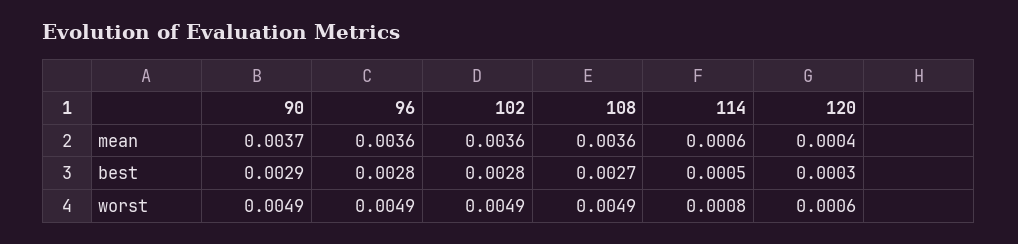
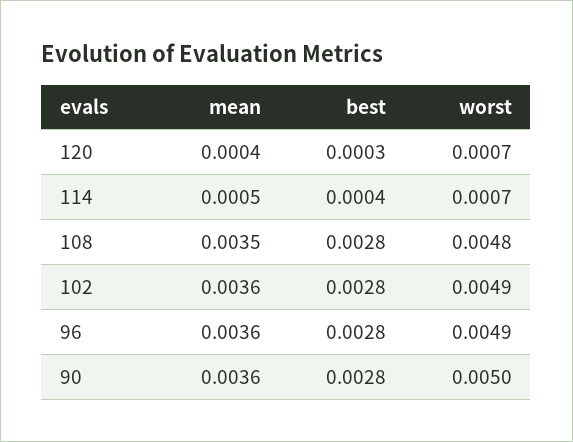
  {
    "90": {
-     "mean": 0.0037,
+     "mean": 0.0036,
-     "best": 0.0029,
+     "best": 0.0028,
-     "worst": 0.0049
+     "worst": 0.005
    },
    "96": {
      "mean": 0.0036,
      "best": 0.0028,
      "worst": 0.0049
    },
    "102": {
      "mean": 0.0036,
      "best": 0.0028,
      "worst": 0.0049
    },
    "108": {
-     "mean": 0.0036,
+     "mean": 0.0035,
-     "best": 0.0027,
+     "best": 0.0028,
-     "worst": 0.0049
+     "worst": 0.0048
    },
    "114": {
-     "mean": 0.0006,
+     "mean": 0.0005,
-     "best": 0.0005,
+     "best": 0.0004,
-     "worst": 0.0008
+     "worst": 0.0007
    },
    "120": {
      "mean": 0.0004,
      "best": 0.0003,
-     "worst": 0.0006
+     "worst": 0.0007
    }
  }

